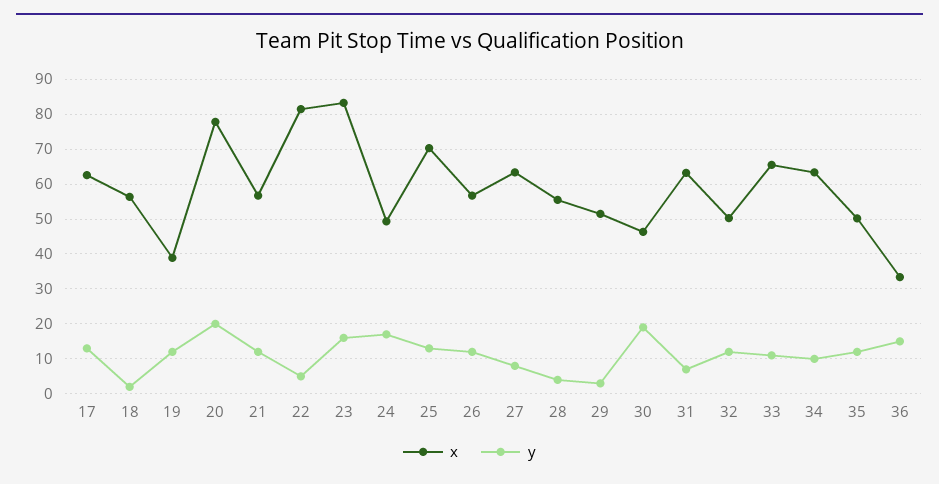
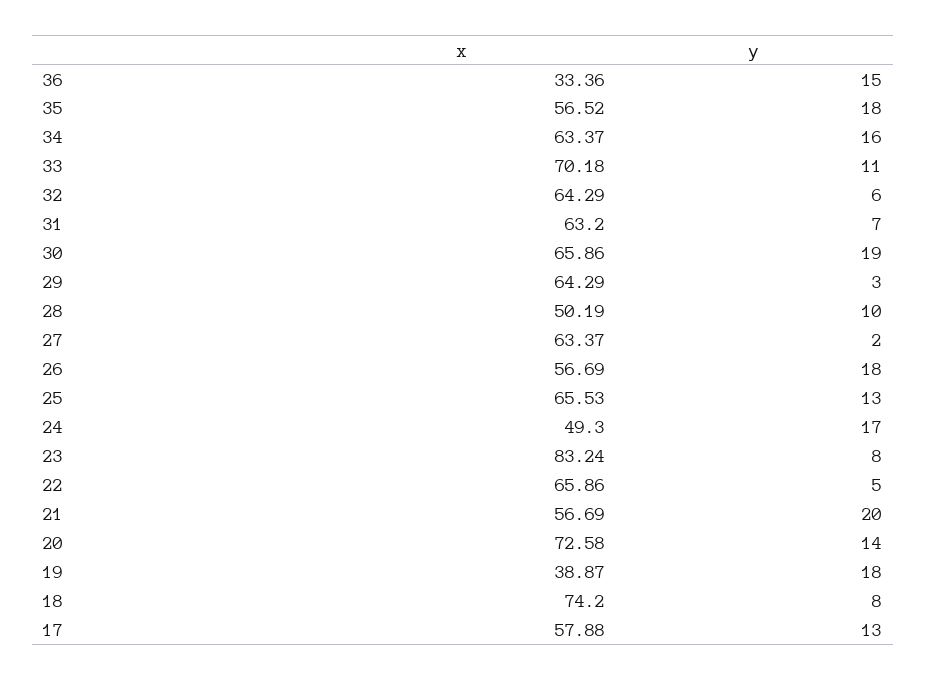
  {
    "x": {
-     "17": 62,
+     "17": 57.88,
-     "18": 56,
+     "18": 74.2,
      "19": 38.87,
-     "20": 78,
+     "20": 72.58,
      "21": 56.69,
-     "22": 82,
+     "22": 65.86,
      "23": 83.24,
      "24": 49.3,
-     "25": 70,
+     "25": 65.53,
      "26": 56.69,
      "27": 63.37,
-     "28": 56,
+     "28": 50.19,
-     "29": 52,
+     "29": 64.29,
-     "30": 46,
+     "30": 65.86,
      "31": 63.2,
-     "32": 50,
+     "32": 64.29,
-     "33": 66,
+     "33": 70.18,
      "34": 63.37,
-     "35": 50,
+     "35": 56.52,
      "36": 33.36
    },
    "y": {
      "17": 13,
-     "18": 2,
+     "18": 8,
-     "19": 12,
+     "19": 18,
-     "20": 20,
+     "20": 14,
-     "21": 12,
+     "21": 20,
      "22": 5,
-     "23": 16,
+     "23": 8,
      "24": 17,
      "25": 13,
-     "26": 12,
+     "26": 18,
-     "27": 8,
+     "27": 2,
-     "28": 4,
+     "28": 10,
      "29": 3,
      "30": 19,
      "31": 7,
-     "32": 12,
+     "32": 6,
      "33": 11,
-     "34": 10,
+     "34": 16,
-     "35": 12,
+     "35": 18,
      "36": 15
    }
  }

